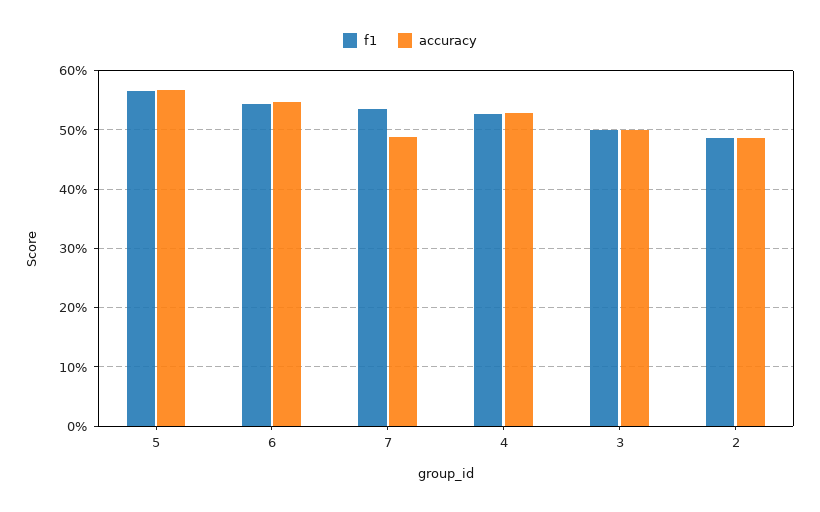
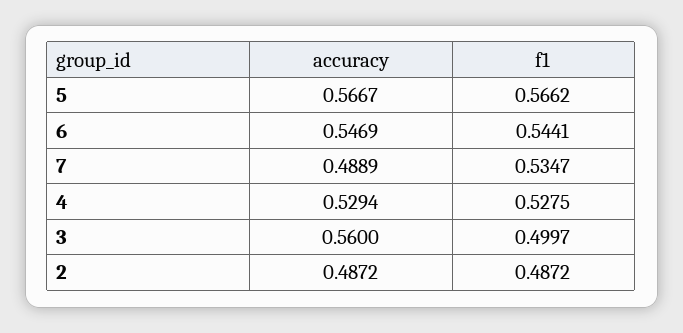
  {
    "f1": {
      "5": 0.5662,
      "6": 0.5441,
      "7": 0.5347,
      "4": 0.5275,
      "3": 0.4997,
      "2": 0.4872
    },
    "accuracy": {
      "5": 0.5667,
      "6": 0.5469,
      "7": 0.4889,
      "4": 0.5294,
-     "3": 0.5,
+     "3": 0.56,
      "2": 0.4872
    }
  }

